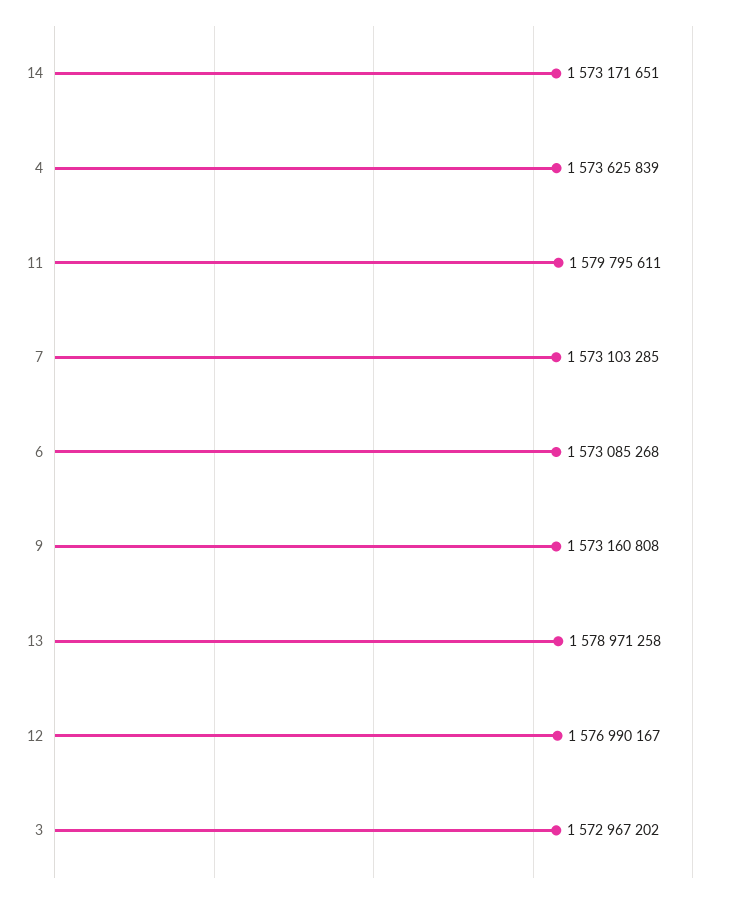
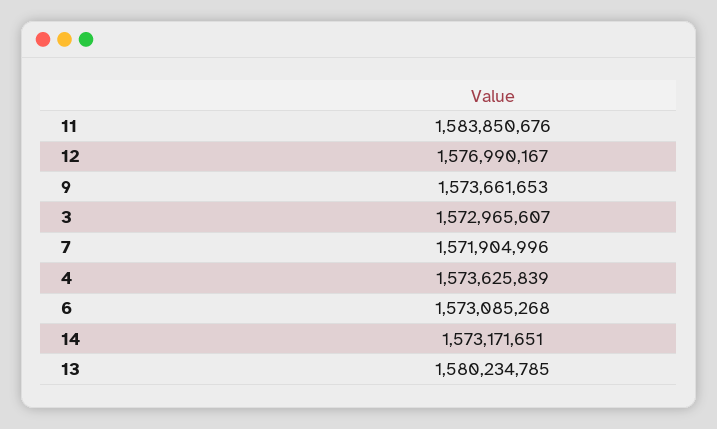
  {
    "14": 1573171651,
    "4": 1573625839,
-   "11": 1579795611,
+   "11": 1583850676,
-   "7": 1573103285,
+   "7": 1571904996,
    "6": 1573085268,
-   "9": 1573160808,
+   "9": 1573661653,
-   "13": 1578971258,
+   "13": 1580234785,
    "12": 1576990167,
-   "3": 1572967202
+   "3": 1572965607
  }

